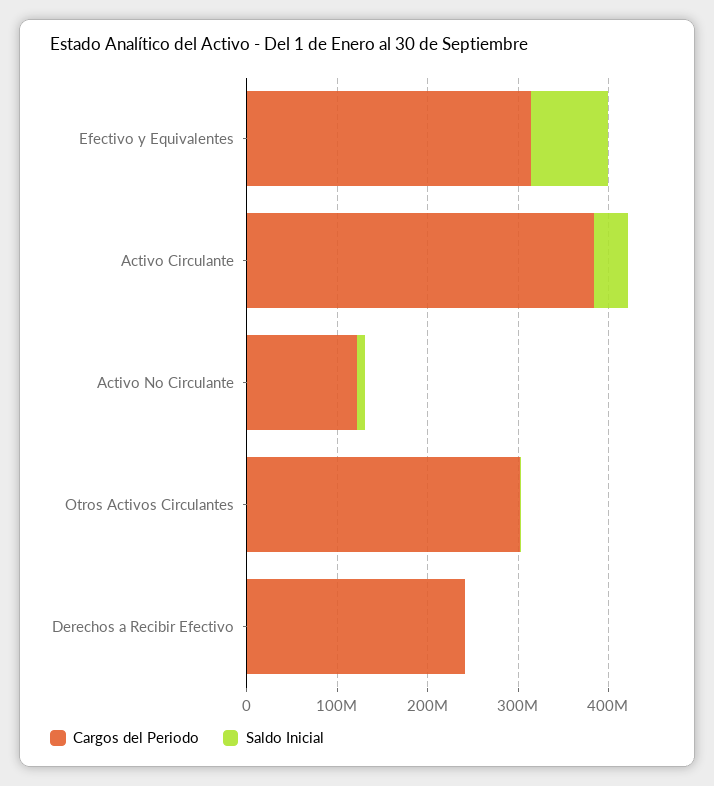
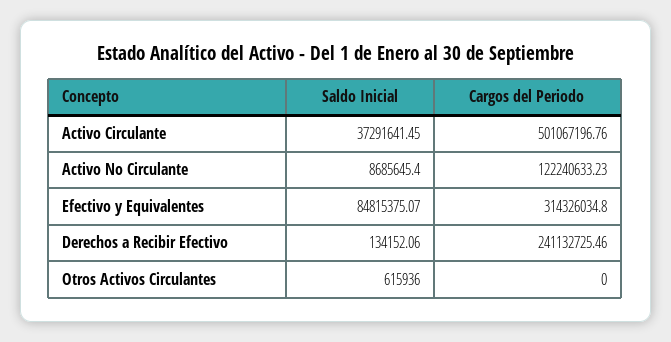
  {
    "Cargos del Periodo": {
      "Efectivo y Equivalentes": 314326034.8,
-     "Activo Circulante": 380000000,
+     "Activo Circulante": 501067196.76,
      "Activo No Circulante": 122240633.23,
-     "Otros Activos Circulantes": 300000000,
+     "Otros Activos Circulantes": 0,
      "Derechos a Recibir Efectivo": 241132725.46
    },
    "Saldo Inicial": {
      "Efectivo y Equivalentes": 84815375.07,
      "Activo Circulante": 37291641.45,
      "Activo No Circulante": 8685645.4,
      "Otros Activos Circulantes": 615936,
      "Derechos a Recibir Efectivo": 134152.06
    }
  }

